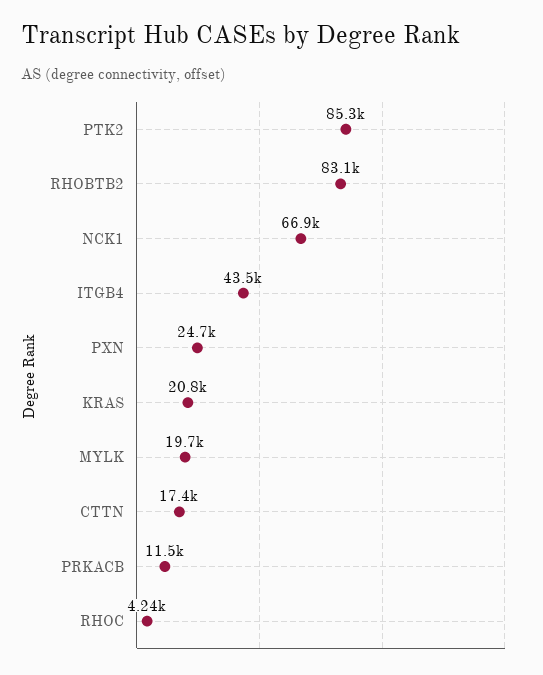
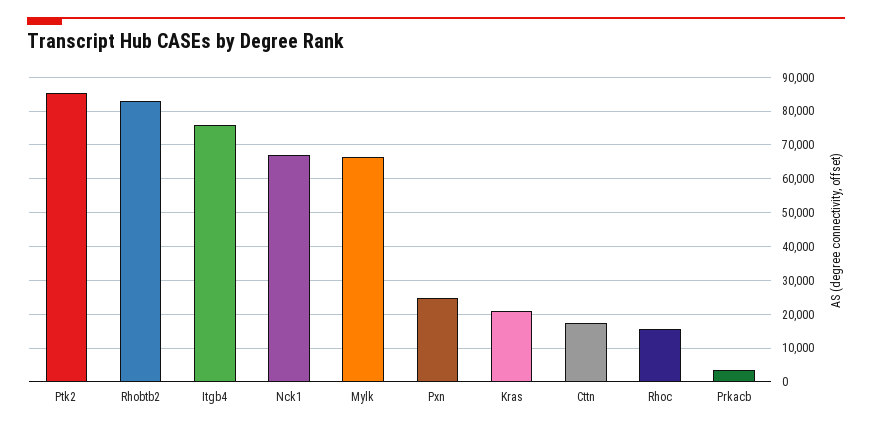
  {
    "PTK2": 85300,
    "RHOBTB2": 83100,
    "NCK1": 66900,
-   "ITGB4": 43500,
+   "ITGB4": 76000,
    "PXN": 24700,
    "KRAS": 20800,
-   "MYLK": 19700,
+   "MYLK": 66000,
    "CTTN": 17400,
-   "PRKACB": 11500,
+   "PRKACB": 4000,
-   "RHOC": 4240
+   "RHOC": 16000
  }

